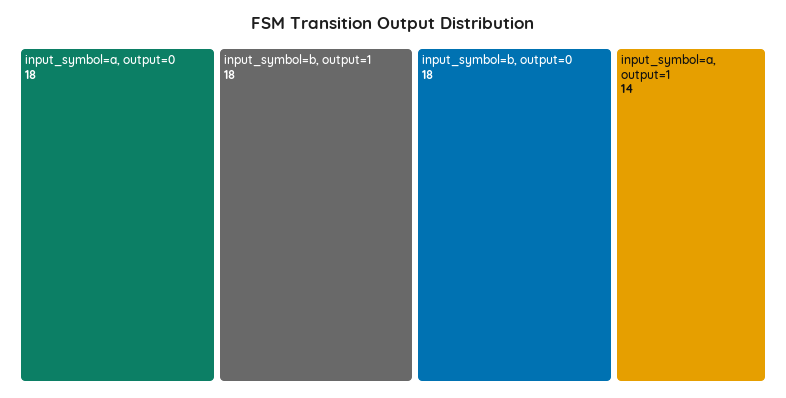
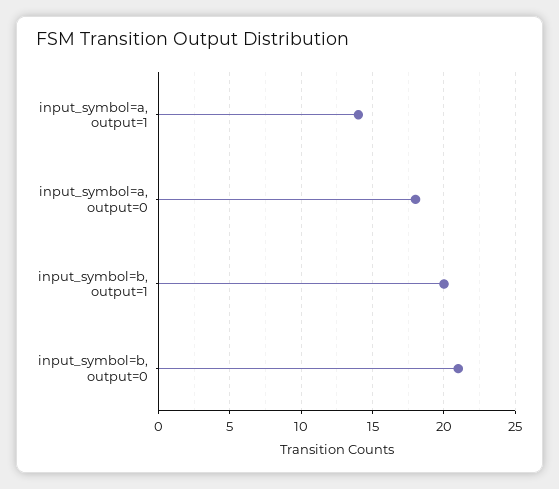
  {
    "input_symbol=a, output=0": 18,
-   "input_symbol=b, output=1": 18,
+   "input_symbol=b, output=1": 20,
-   "input_symbol=b, output=0": 18,
+   "input_symbol=b, output=0": 21,
    "input_symbol=a, output=1": 14
  }

